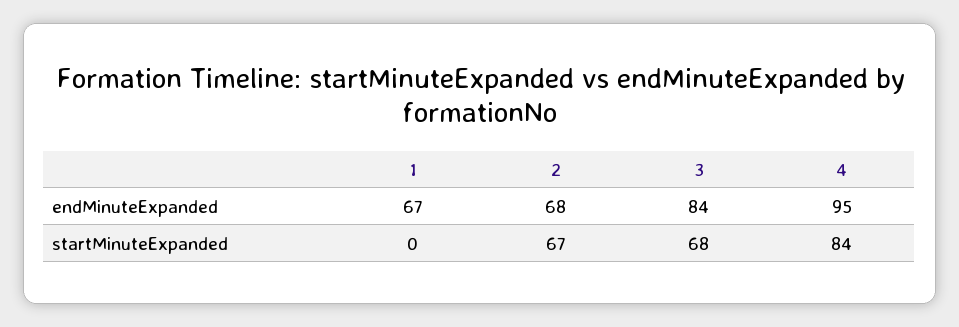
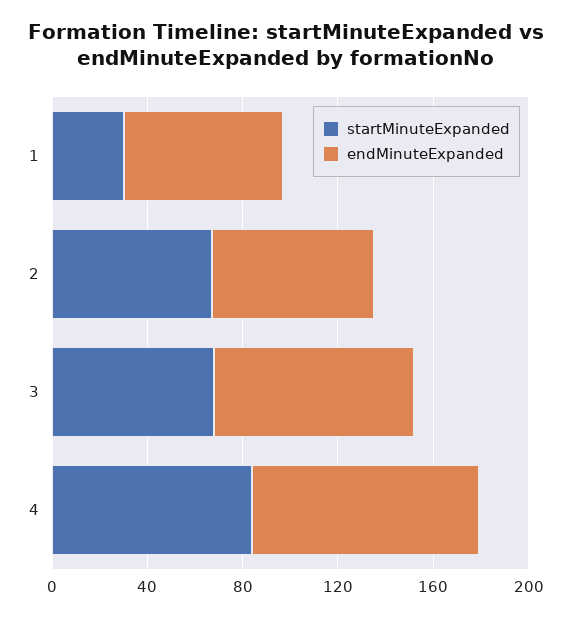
  {
    "endMinuteExpanded": {
      "1": 67,
      "2": 68,
      "3": 84,
      "4": 95
    },
    "startMinuteExpanded": {
-     "1": 0,
+     "1": 30,
      "2": 67,
      "3": 68,
      "4": 84
    }
  }

